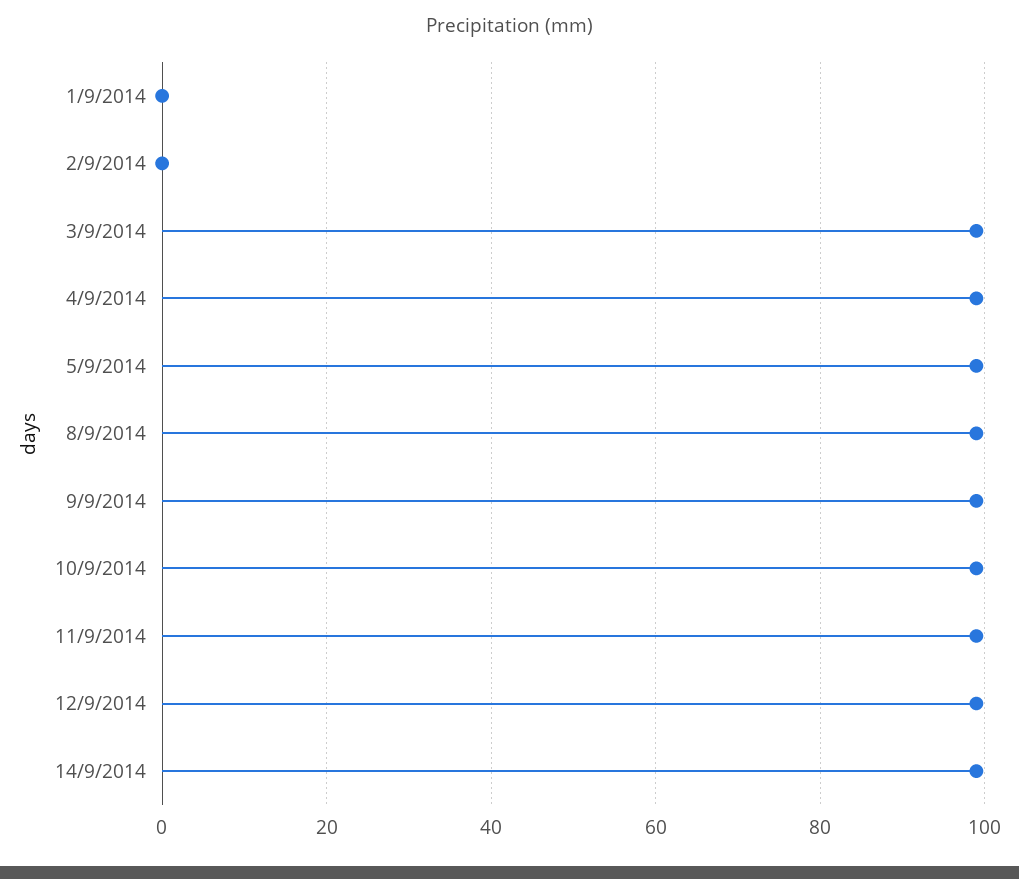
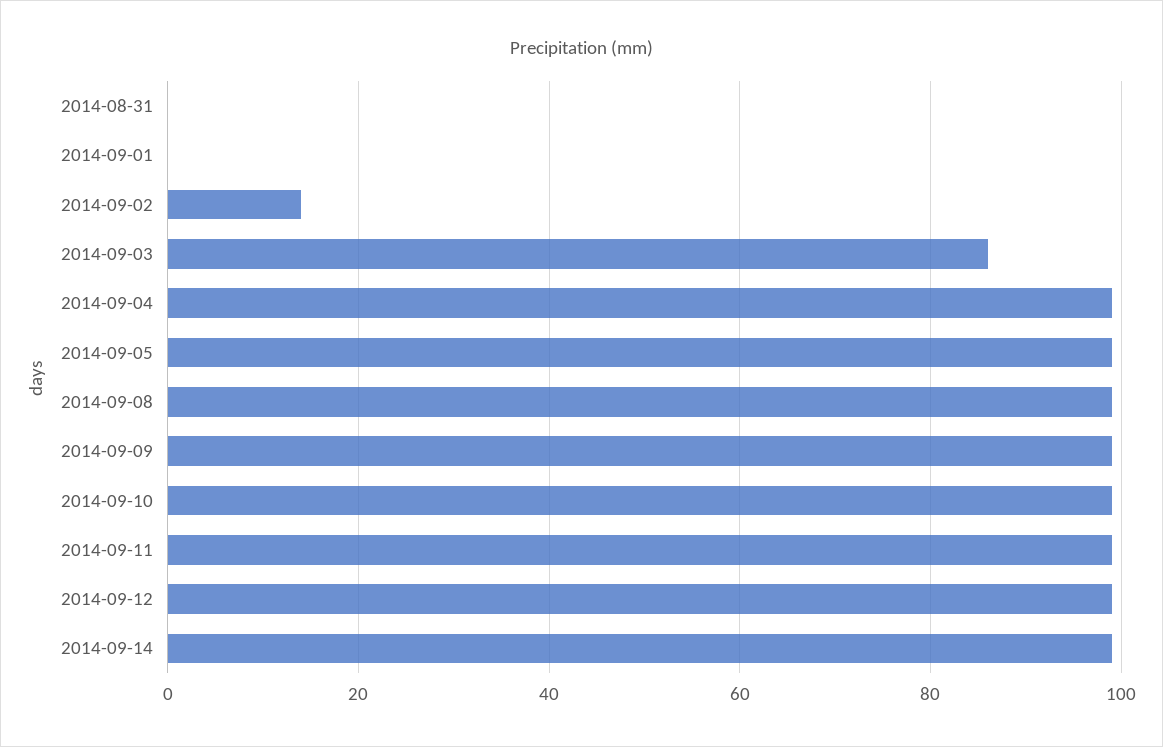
  {
    "1/9/2014": 0,
-   "2/9/2014": 0,
+   "2/9/2014": 15,
-   "3/9/2014": 100,
+   "3/9/2014": 85,
    "4/9/2014": 100,
    "5/9/2014": 100,
    "8/9/2014": 100,
    "9/9/2014": 100,
    "10/9/2014": 100,
    "11/9/2014": 100,
    "12/9/2014": 100,
-   "14/9/2014": 100
+   "14/9/2014": 100,
+   "2014-08-31": 0
  }

